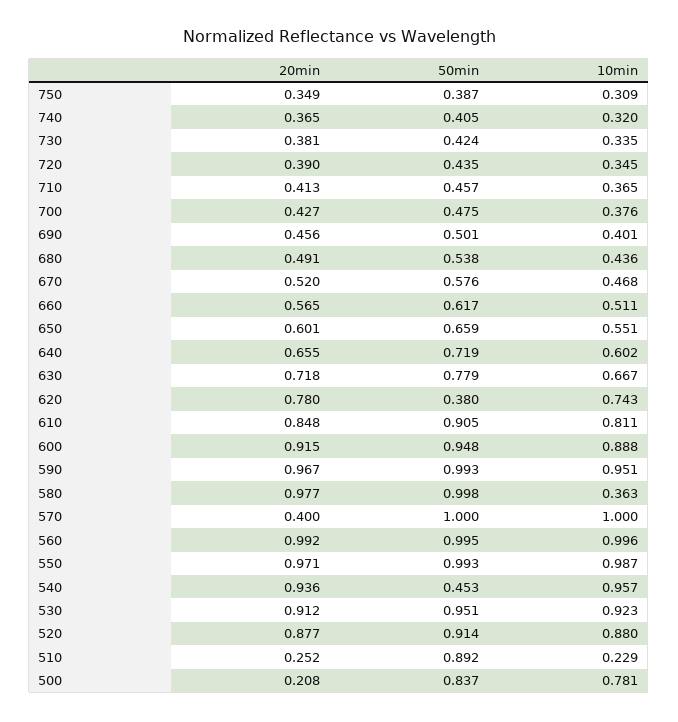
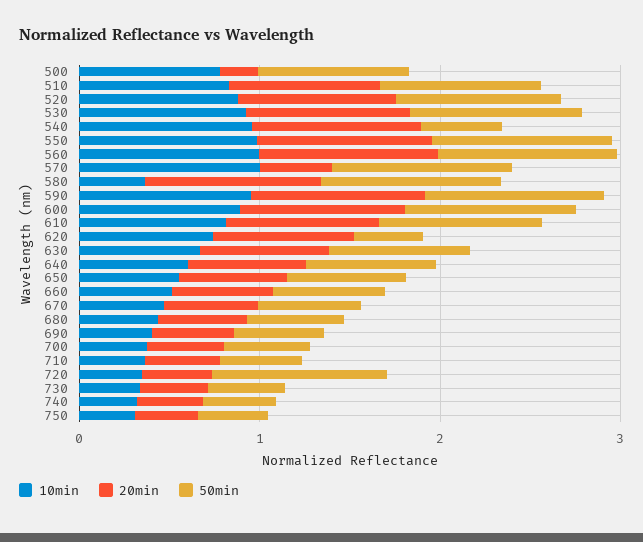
  {
    "20min": {
      "750": 0.349,
      "740": 0.365,
      "730": 0.381,
      "720": 0.39,
      "710": 0.413,
      "700": 0.427,
      "690": 0.456,
      "680": 0.491,
      "670": 0.52,
      "660": 0.565,
      "650": 0.601,
      "640": 0.655,
      "630": 0.718,
      "620": 0.78,
      "610": 0.848,
      "600": 0.915,
      "590": 0.967,
      "580": 0.977,
      "570": 0.4,
      "560": 0.992,
      "550": 0.971,
      "540": 0.936,
      "530": 0.912,
      "520": 0.877,
-     "510": 0.252,
+     "510": 0.8,
      "500": 0.208
    },
    "50min": {
      "750": 0.387,
      "740": 0.405,
      "730": 0.424,
-     "720": 0.435,
+     "720": 1,
      "710": 0.457,
      "700": 0.475,
      "690": 0.501,
      "680": 0.538,
      "670": 0.576,
      "660": 0.617,
      "650": 0.659,
      "640": 0.719,
      "630": 0.779,
      "620": 0.38,
      "610": 0.905,
      "600": 0.948,
      "590": 0.993,
      "580": 0.998,
      "570": 1,
      "560": 0.995,
      "550": 0.993,
      "540": 0.453,
      "530": 0.951,
      "520": 0.914,
      "510": 0.892,
      "500": 0.837
    },
    "10min": {
      "750": 0.309,
      "740": 0.32,
      "730": 0.335,
      "720": 0.345,
      "710": 0.365,
      "700": 0.376,
      "690": 0.401,
      "680": 0.436,
      "670": 0.468,
      "660": 0.511,
      "650": 0.551,
      "640": 0.602,
      "630": 0.667,
      "620": 0.743,
      "610": 0.811,
      "600": 0.888,
      "590": 0.951,
      "580": 0.363,
      "570": 1,
      "560": 0.996,
      "550": 0.987,
      "540": 0.957,
      "530": 0.923,
      "520": 0.88,
-     "510": 0.229,
+     "510": 0.8,
      "500": 0.781
    }
  }

